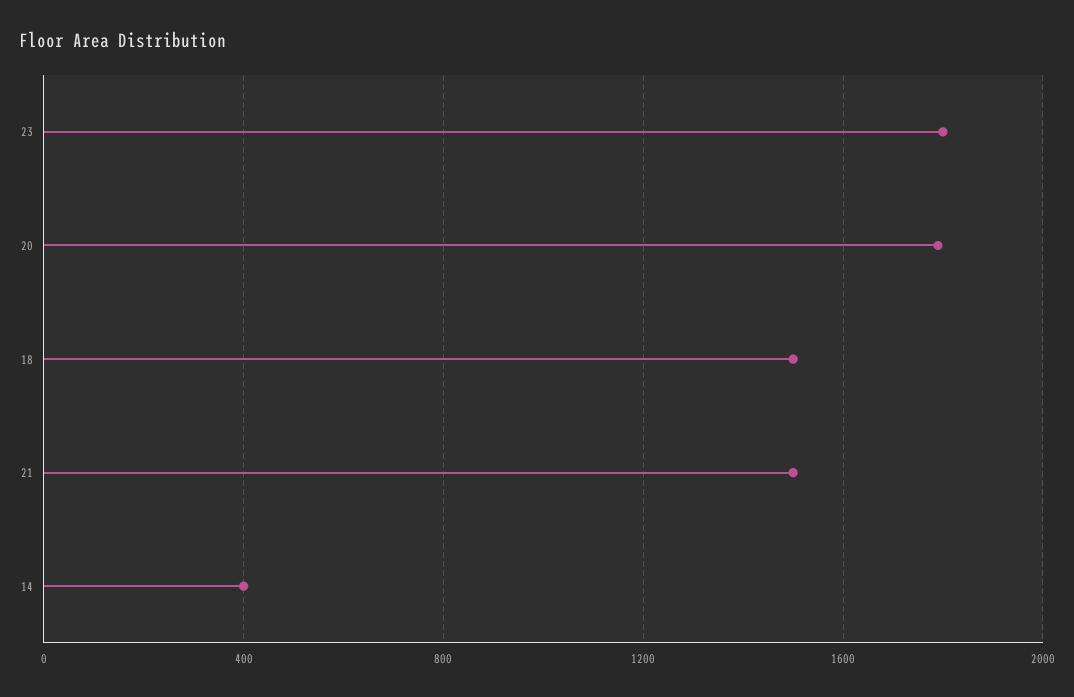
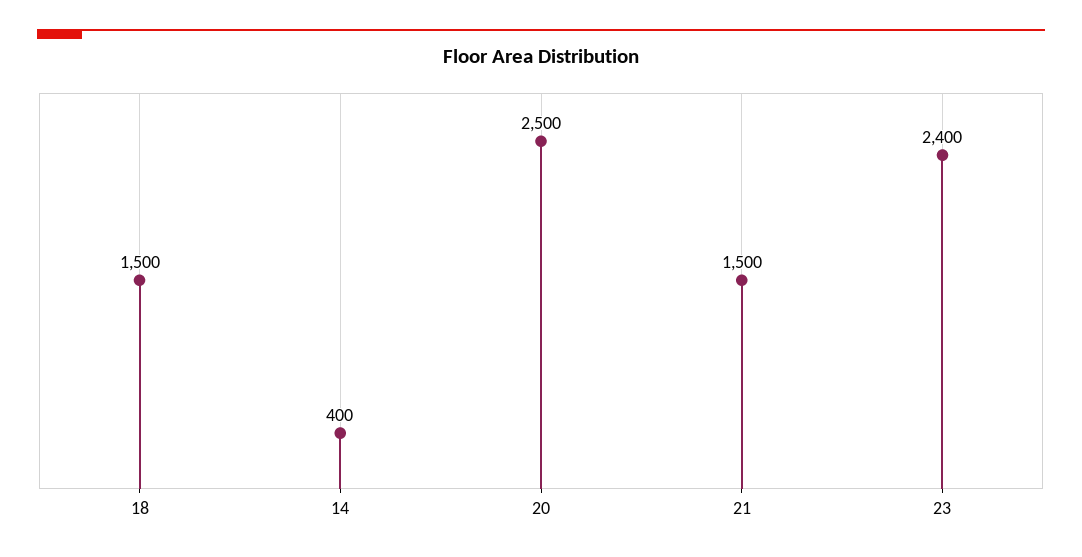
  {
-   "23": 1800,
+   "23": 2400,
-   "20": 1800,
+   "20": 2500,
    "18": 1500,
    "21": 1500,
    "14": 400
  }

